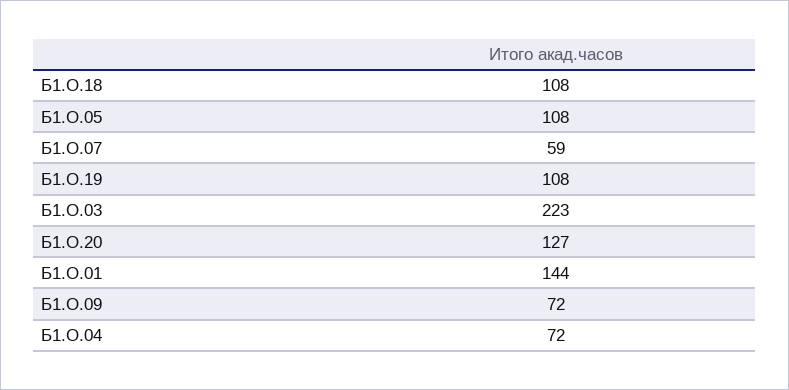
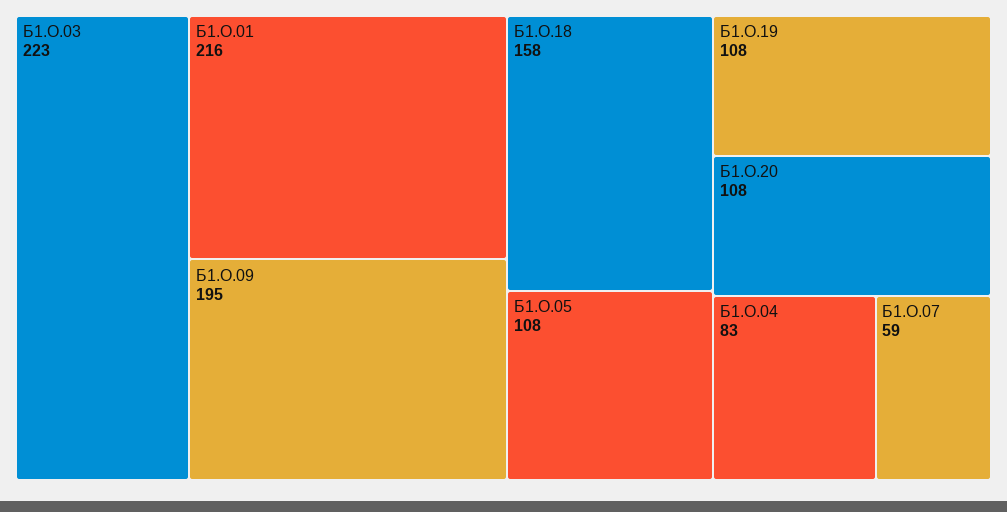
  {
-   "Б1.О.18": 108,
+   "Б1.О.18": 158,
    "Б1.О.05": 108,
    "Б1.О.07": 59,
    "Б1.О.19": 108,
    "Б1.О.03": 223,
-   "Б1.О.20": 127,
+   "Б1.О.20": 108,
-   "Б1.О.01": 144,
+   "Б1.О.01": 216,
-   "Б1.О.09": 72,
+   "Б1.О.09": 195,
-   "Б1.О.04": 72
+   "Б1.О.04": 83
  }

